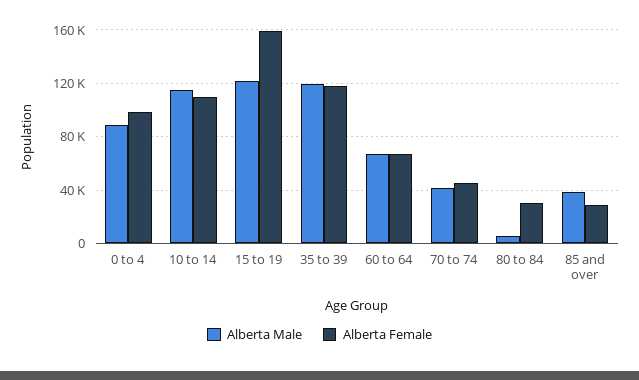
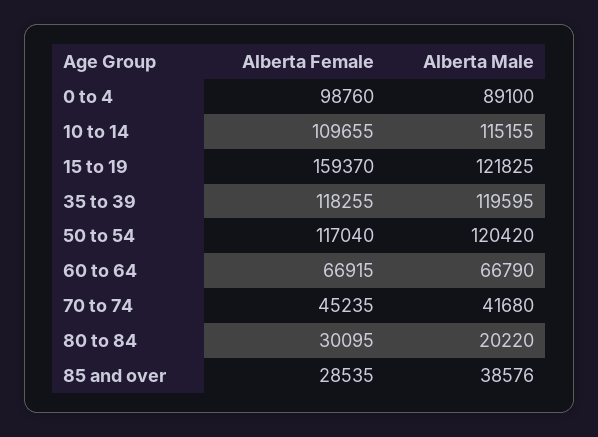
  {
    "Alberta Male": {
      "0 to 4": 89100,
      "10 to 14": 115155,
      "15 to 19": 121825,
      "35 to 39": 119595,
      "60 to 64": 66790,
      "70 to 74": 41680,
-     "80 to 84": 5000,
+     "80 to 84": 20220,
-     "85 and over": 38576
+     "85 and over": 38576,
+     "50 to 54": 120420
    },
    "Alberta Female": {
      "0 to 4": 98760,
      "10 to 14": 109655,
      "15 to 19": 159370,
      "35 to 39": 118255,
      "60 to 64": 66915,
      "70 to 74": 45235,
      "80 to 84": 30095,
-     "85 and over": 28535
+     "85 and over": 28535,
+     "50 to 54": 117040
    }
  }

